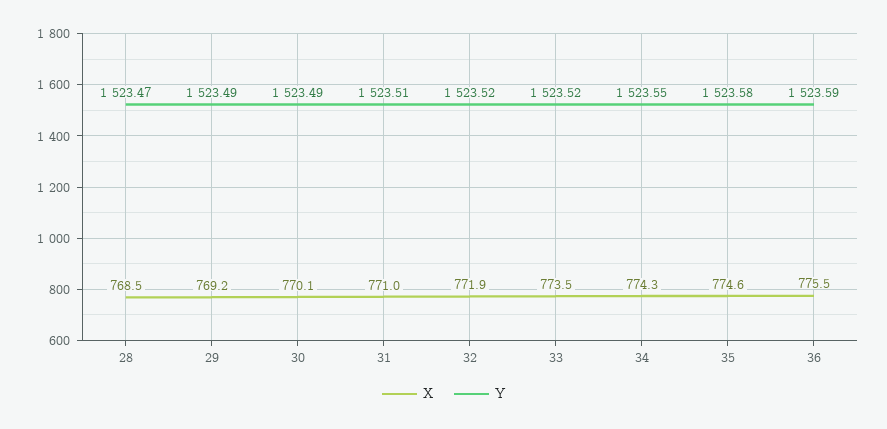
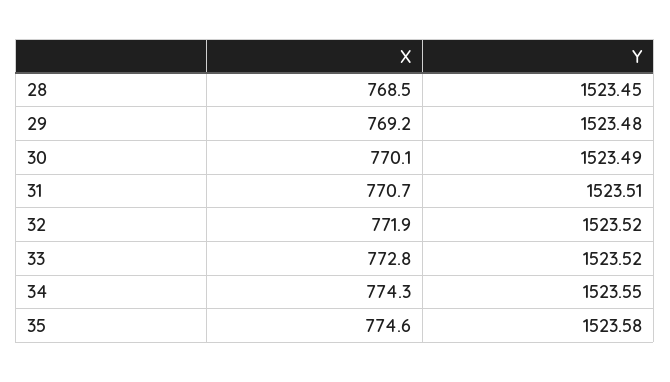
  {
    "X": {
      "28": 768.5,
      "29": 769.2,
      "30": 770.1,
-     "31": 771,
+     "31": 770.7,
      "32": 771.9,
-     "33": 773.5,
+     "33": 772.8,
      "34": 774.3,
-     "35": 774.6,
+     "35": 774.6
-     "36": 775.5
    },
    "Y": {
-     "28": 1523.47,
+     "28": 1523.45,
-     "29": 1523.49,
+     "29": 1523.48,
      "30": 1523.49,
      "31": 1523.51,
      "32": 1523.52,
      "33": 1523.52,
      "34": 1523.55,
-     "35": 1523.58,
+     "35": 1523.58
-     "36": 1523.59
    }
  }

